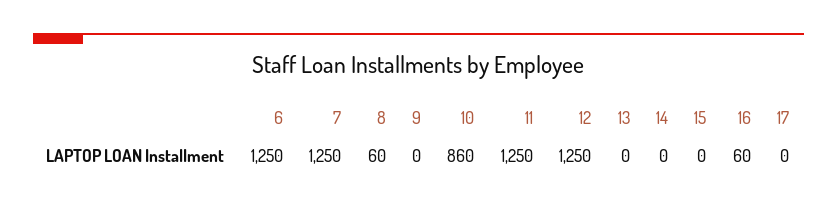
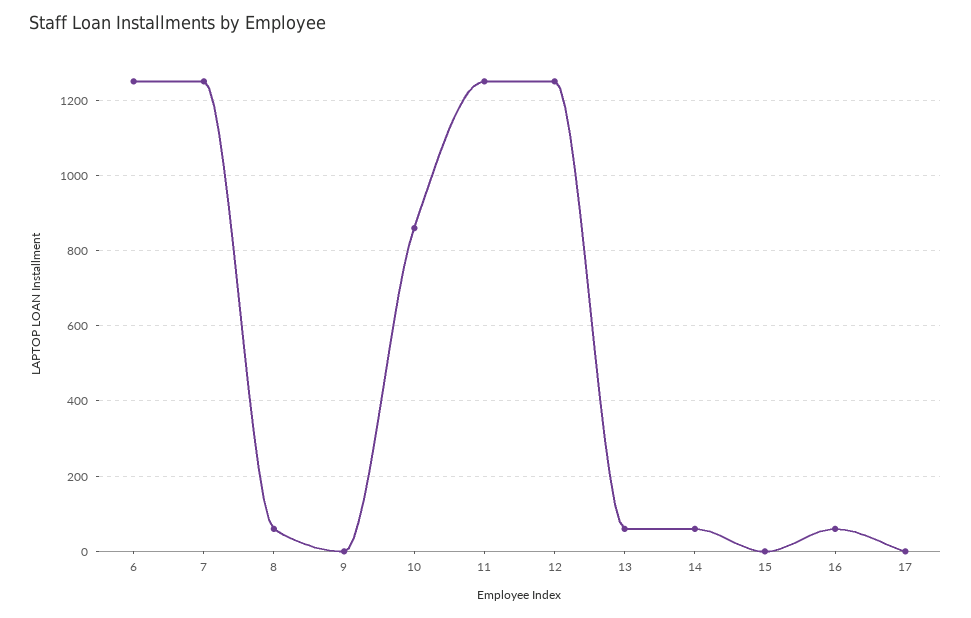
  {
    "6": 1250,
    "7": 1250,
    "8": 60,
    "9": 0,
    "10": 860,
    "11": 1250,
    "12": 1250,
-   "13": 0,
+   "13": 60,
-   "14": 0,
+   "14": 60,
    "15": 0,
    "16": 60,
    "17": 0
  }

